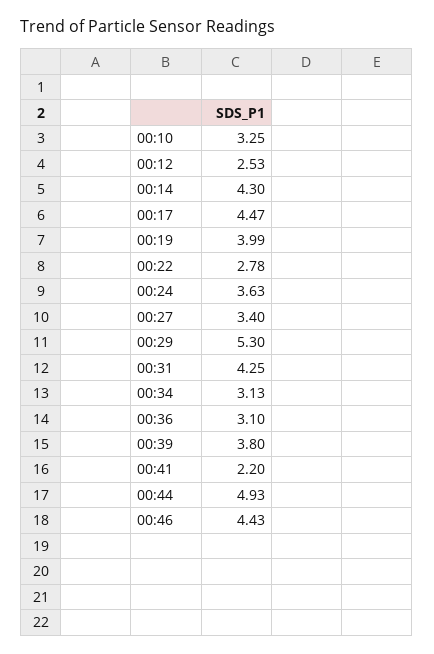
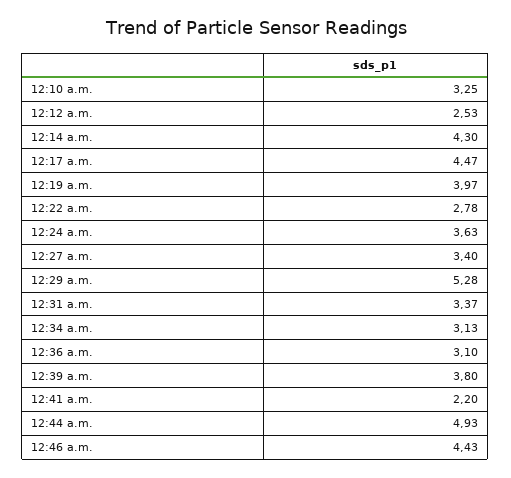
  {
    "00:10": 3.25,
    "00:12": 2.53,
    "00:14": 4.3,
    "00:17": 4.47,
-   "00:19": 3.99,
+   "00:19": 3.97,
    "00:22": 2.78,
    "00:24": 3.63,
    "00:27": 3.4,
-   "00:29": 5.3,
+   "00:29": 5.28,
-   "00:31": 4.25,
+   "00:31": 3.37,
    "00:34": 3.13,
    "00:36": 3.1,
    "00:39": 3.8,
    "00:41": 2.2,
    "00:44": 4.93,
    "00:46": 4.43
  }

